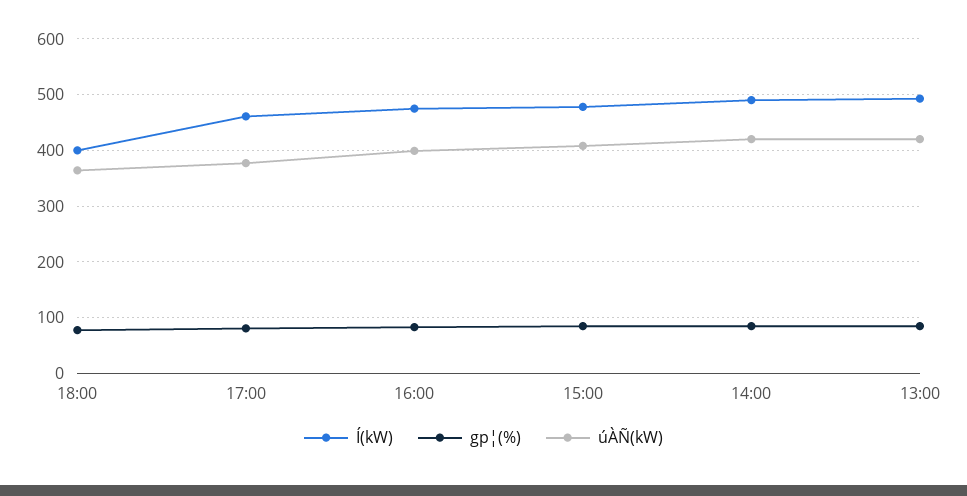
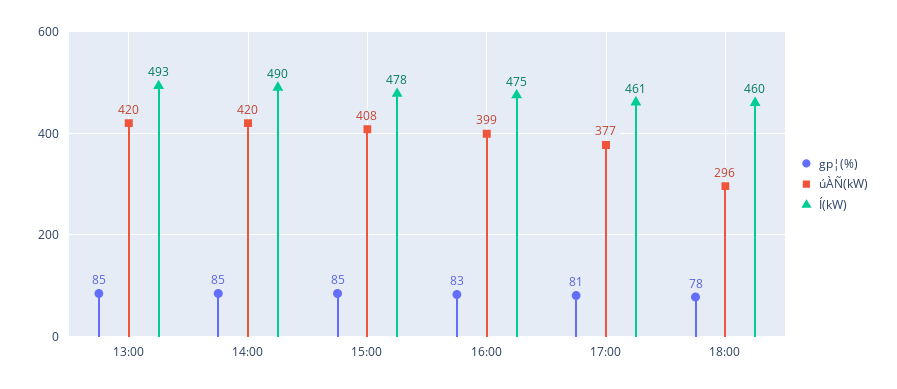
  {
    "Í(kW)": {
-     "18:00": 400,
+     "18:00": 460,
      "17:00": 461,
      "16:00": 475,
      "15:00": 478,
      "14:00": 490,
      "13:00": 493
    },
    "gp¦(%)": {
      "18:00": 78,
      "17:00": 81,
      "16:00": 83,
      "15:00": 85,
      "14:00": 85,
      "13:00": 85
    },
    "úÀÑ(kW)": {
-     "18:00": 360,
+     "18:00": 296,
      "17:00": 377,
      "16:00": 399,
      "15:00": 408,
      "14:00": 420,
      "13:00": 420
    }
  }

